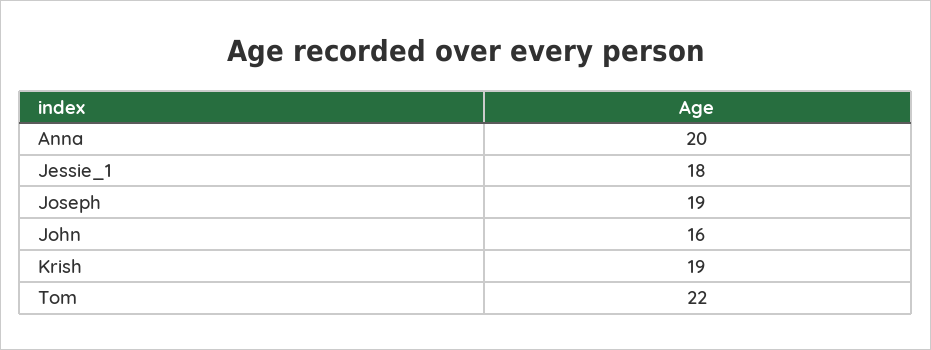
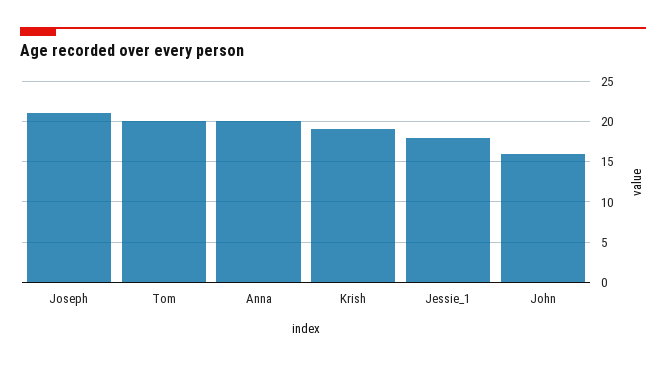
  {
    "Anna": 20,
    "Jessie_1": 18,
-   "Joseph": 19,
+   "Joseph": 21,
    "John": 16,
    "Krish": 19,
-   "Tom": 22
+   "Tom": 20
  }

